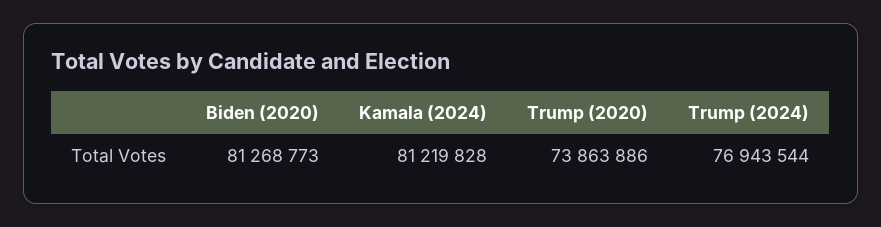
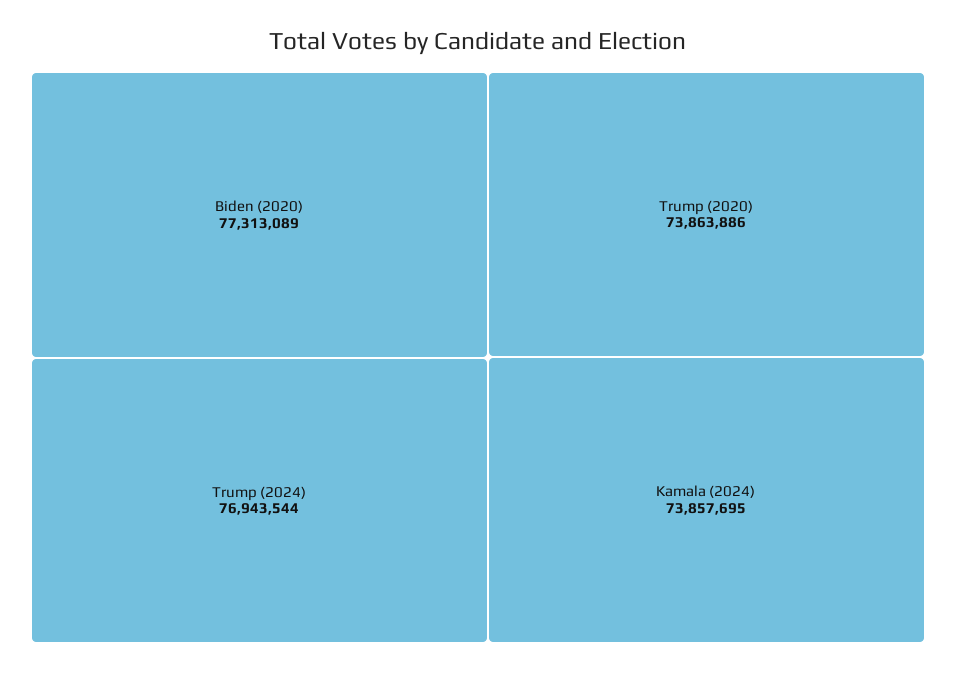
  {
-   "Biden (2020)": 81268773,
+   "Biden (2020)": 77313089,
-   "Kamala (2024)": 81219828,
+   "Kamala (2024)": 73857695,
    "Trump (2020)": 73863886,
    "Trump (2024)": 76943544
  }

